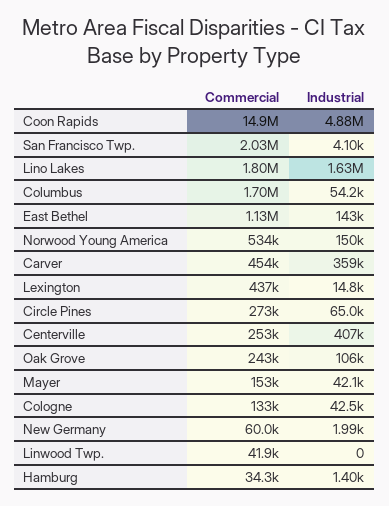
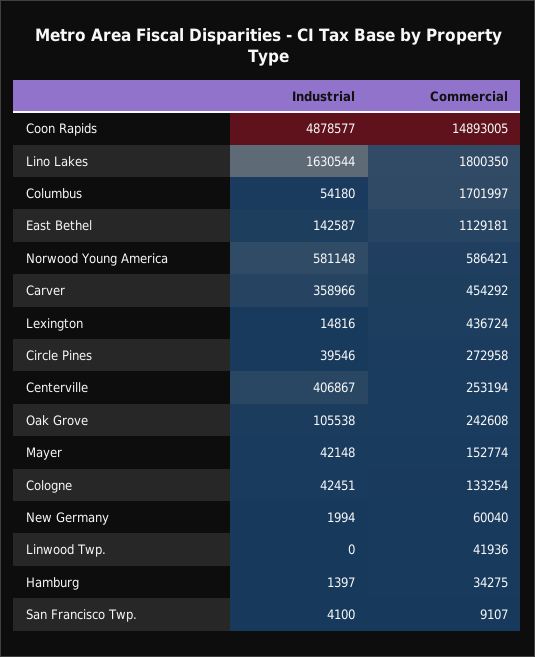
  {
    "Commercial": {
      "Coon Rapids": 14893005,
-     "San Francisco Twp.": 2030000,
+     "San Francisco Twp.": 9107,
      "Lino Lakes": 1800350,
      "Columbus": 1701997,
      "East Bethel": 1129181,
-     "Norwood Young America": 534000,
+     "Norwood Young America": 586421,
      "Carver": 454292,
      "Lexington": 436724,
      "Circle Pines": 272958,
      "Centerville": 253194,
      "Oak Grove": 242608,
      "Mayer": 152774,
      "Cologne": 133254,
      "New Germany": 60040,
      "Linwood Twp.": 41936,
      "Hamburg": 34275
    },
    "Industrial": {
      "Coon Rapids": 4878577,
      "San Francisco Twp.": 4100,
      "Lino Lakes": 1630544,
      "Columbus": 54180,
      "East Bethel": 142587,
-     "Norwood Young America": 150000,
+     "Norwood Young America": 581148,
      "Carver": 358966,
      "Lexington": 14816,
-     "Circle Pines": 65000,
+     "Circle Pines": 39546,
      "Centerville": 406867,
      "Oak Grove": 105538,
      "Mayer": 42148,
      "Cologne": 42451,
      "New Germany": 1994,
      "Linwood Twp.": 0,
      "Hamburg": 1397
    }
  }

